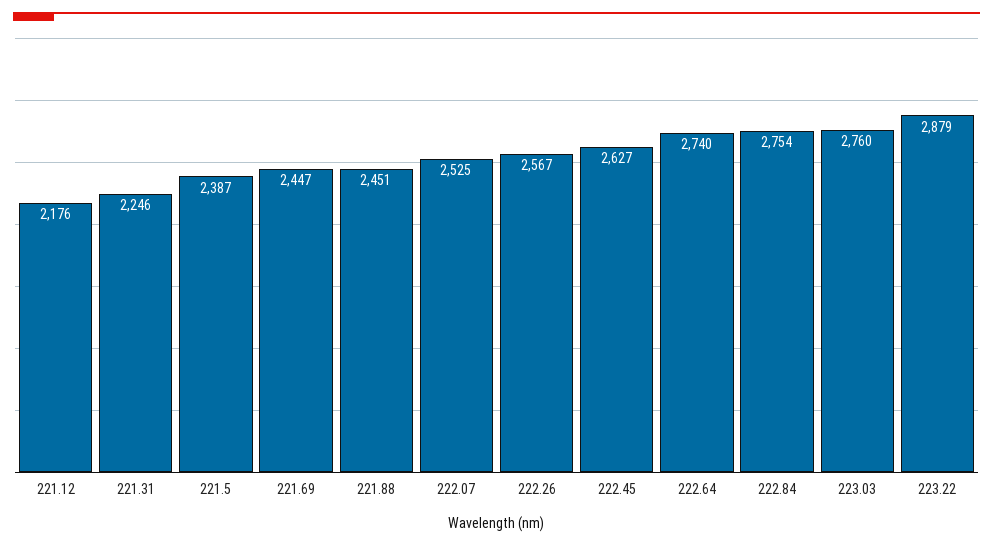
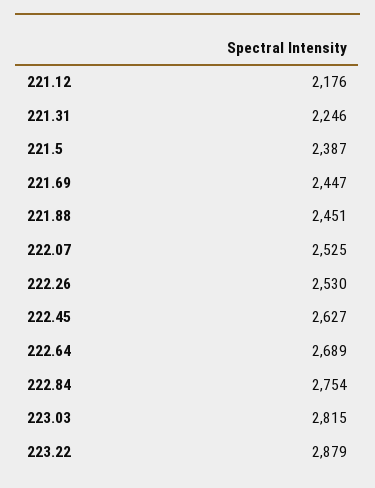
  {
    "221.12": 2176,
    "221.31": 2246,
    "221.5": 2387,
    "221.69": 2447,
    "221.88": 2451,
    "222.07": 2525,
-   "222.26": 2567,
+   "222.26": 2530,
    "222.45": 2627,
-   "222.64": 2740,
+   "222.64": 2689,
    "222.84": 2754,
-   "223.03": 2760,
+   "223.03": 2815,
    "223.22": 2879
  }

